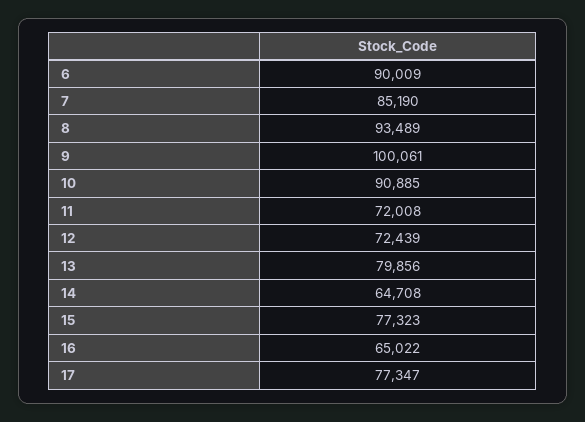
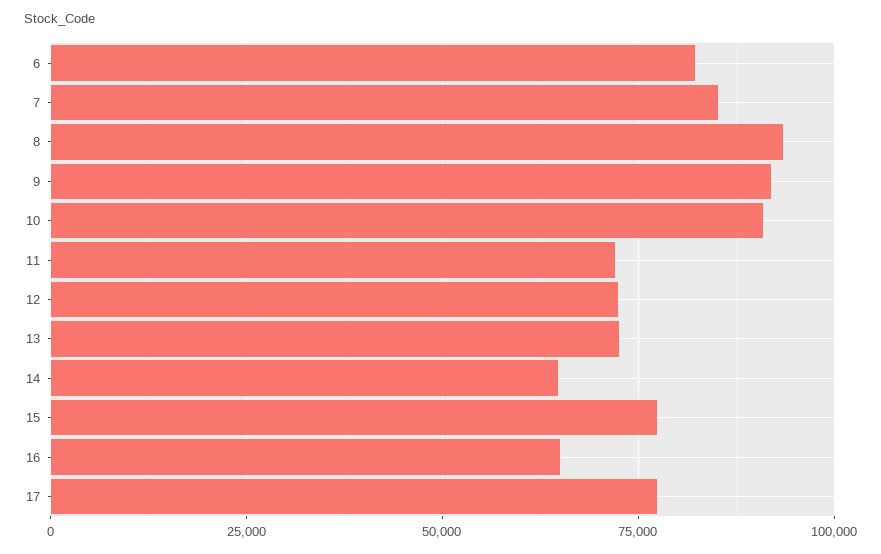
  {
-   "6": 90009,
+   "6": 82500,
    "7": 85190,
    "8": 93489,
-   "9": 100061,
+   "9": 92500,
    "10": 90885,
    "11": 72008,
    "12": 72439,
-   "13": 79856,
+   "13": 72500,
    "14": 64708,
    "15": 77323,
    "16": 65022,
    "17": 77347
  }

